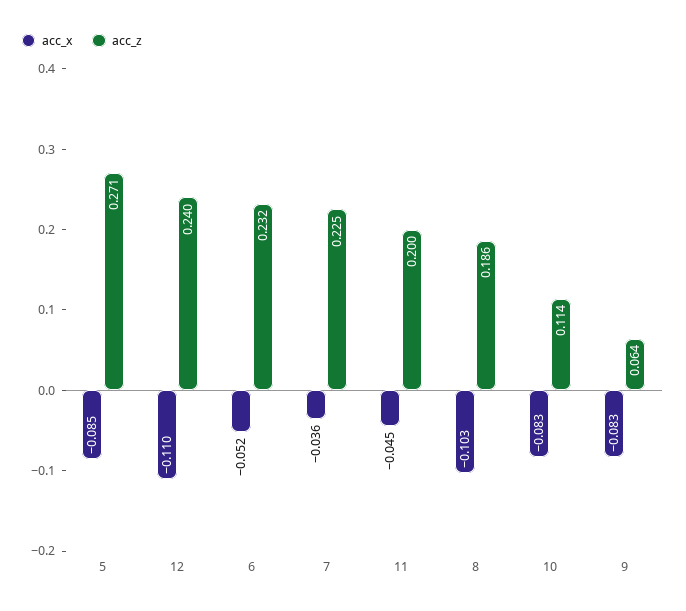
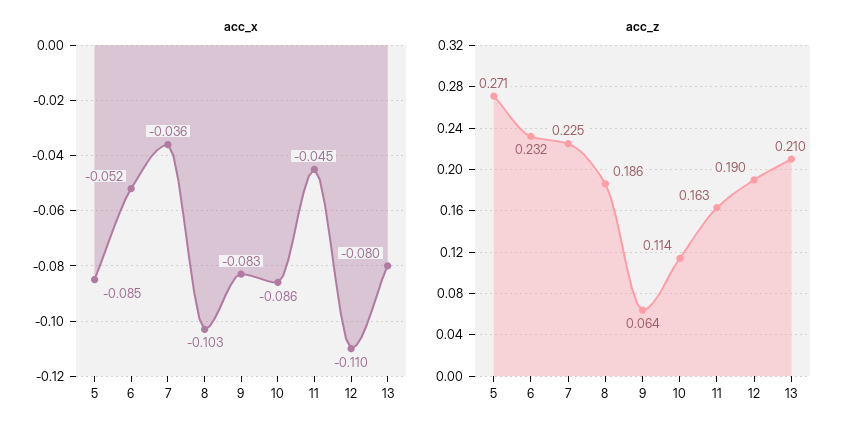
  {
    "acc_x": {
      "5": -0.085,
      "12": -0.11,
      "6": -0.052,
      "7": -0.036,
      "11": -0.045,
      "8": -0.103,
-     "10": -0.083,
+     "10": -0.086,
-     "9": -0.083
+     "9": -0.083,
+     "13": -0.08
    },
    "acc_z": {
      "5": 0.271,
-     "12": 0.24,
+     "12": 0.19,
      "6": 0.232,
      "7": 0.225,
-     "11": 0.2,
+     "11": 0.163,
      "8": 0.186,
      "10": 0.114,
-     "9": 0.064
+     "9": 0.064,
+     "13": 0.21
    }
  }

